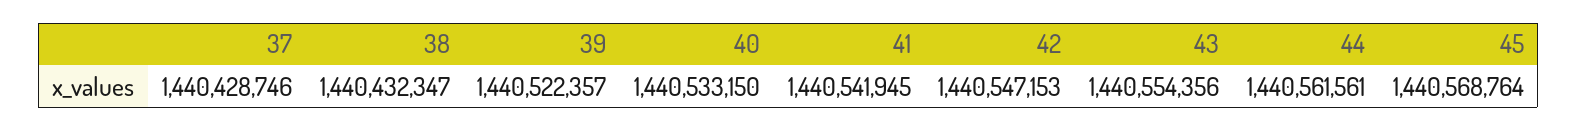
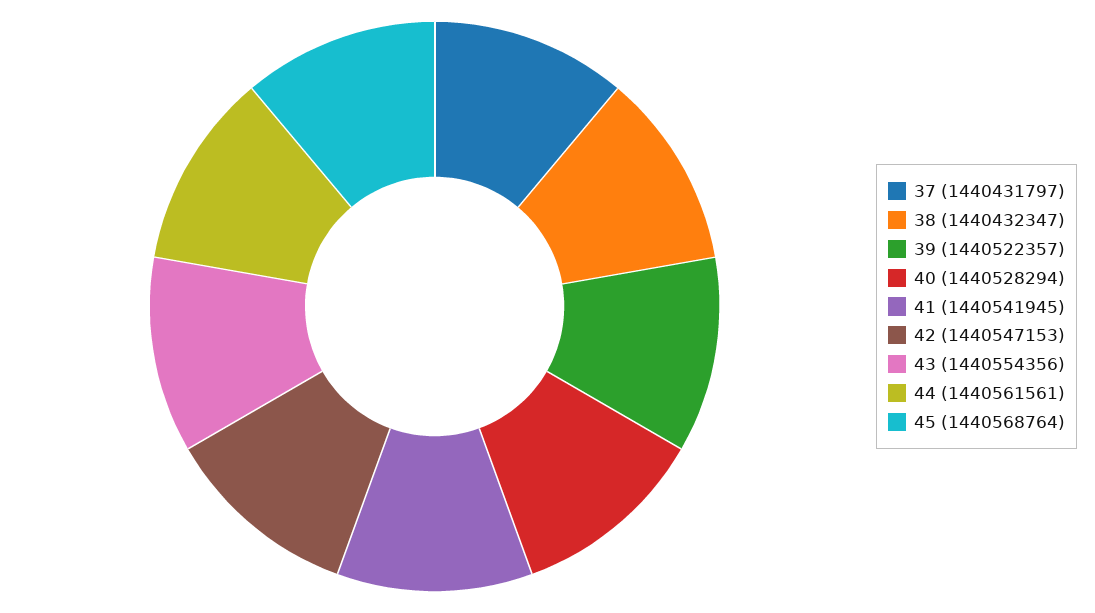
  {
-   "37": 1440428746,
+   "37": 1440431797,
    "38": 1440432347,
    "39": 1440522357,
-   "40": 1440533150,
+   "40": 1440528294,
    "41": 1440541945,
    "42": 1440547153,
    "43": 1440554356,
    "44": 1440561561,
    "45": 1440568764
  }

